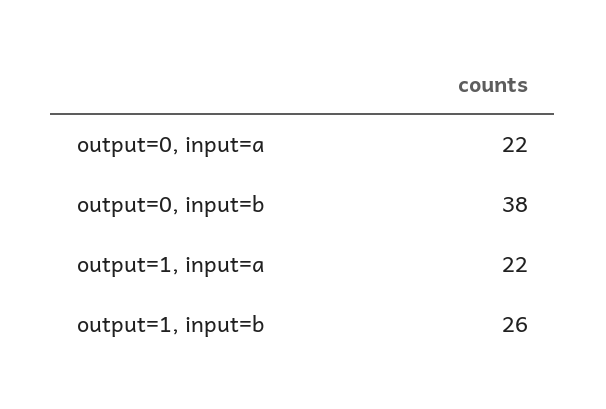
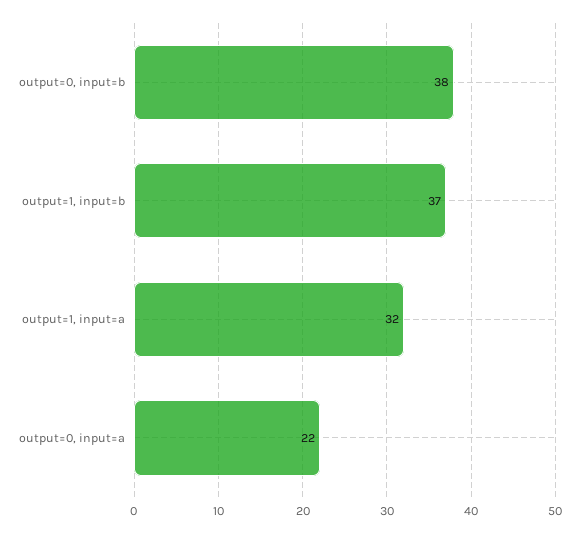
  {
    "output=0, input=a": 22,
    "output=0, input=b": 38,
-   "output=1, input=a": 22,
+   "output=1, input=a": 32,
-   "output=1, input=b": 26
+   "output=1, input=b": 37
  }

